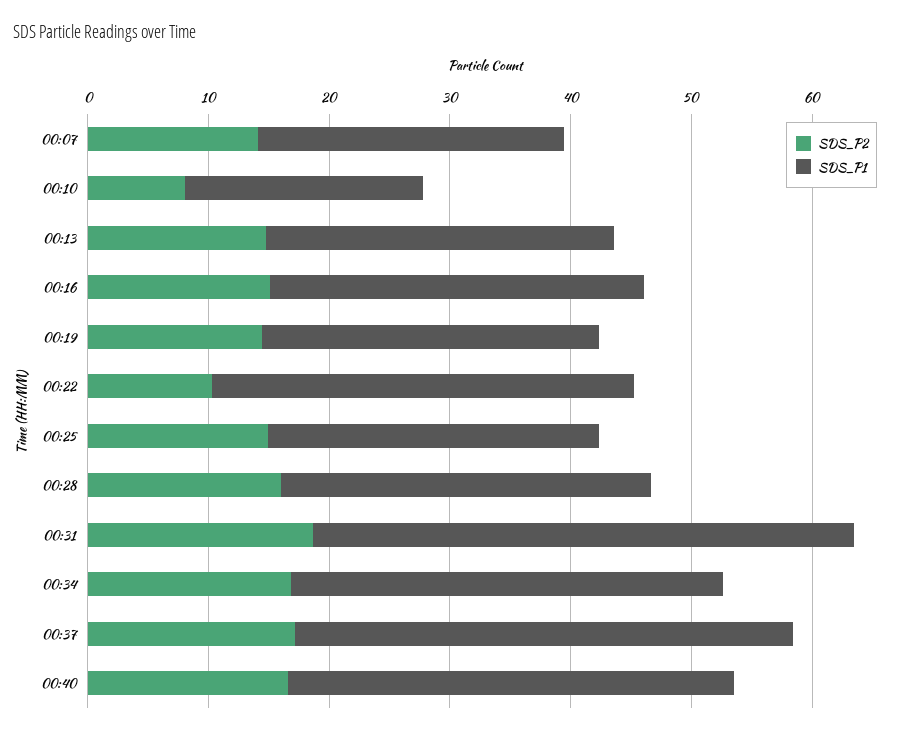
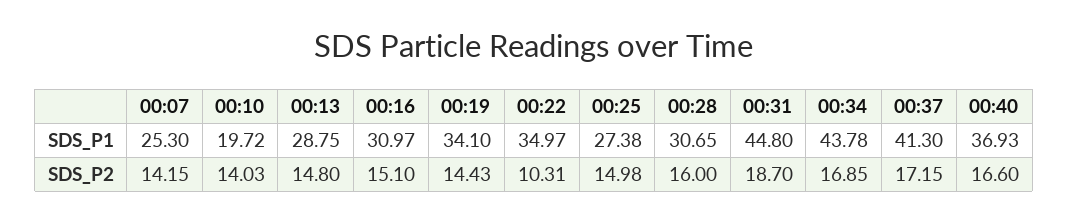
  {
    "SDS_P2": {
      "00:07": 14.15,
-     "00:10": 8,
+     "00:10": 14.03,
      "00:13": 14.8,
      "00:16": 15.1,
      "00:19": 14.43,
      "00:22": 10.31,
      "00:25": 14.98,
      "00:28": 16,
      "00:31": 18.7,
      "00:34": 16.85,
      "00:37": 17.15,
      "00:40": 16.6
    },
    "SDS_P1": {
      "00:07": 25.3,
      "00:10": 19.72,
      "00:13": 28.75,
      "00:16": 30.97,
-     "00:19": 28,
+     "00:19": 34.1,
      "00:22": 34.97,
      "00:25": 27.38,
      "00:28": 30.65,
      "00:31": 44.8,
-     "00:34": 36,
+     "00:34": 43.78,
      "00:37": 41.3,
      "00:40": 36.93
    }
  }

